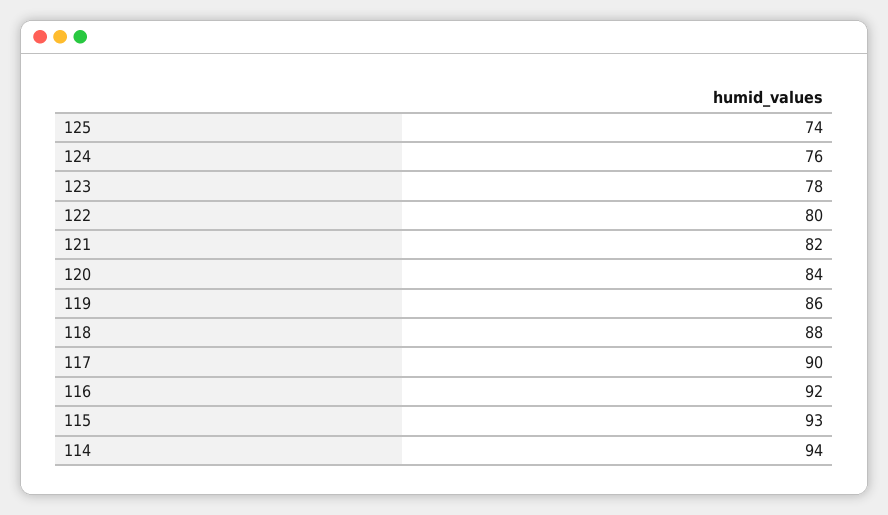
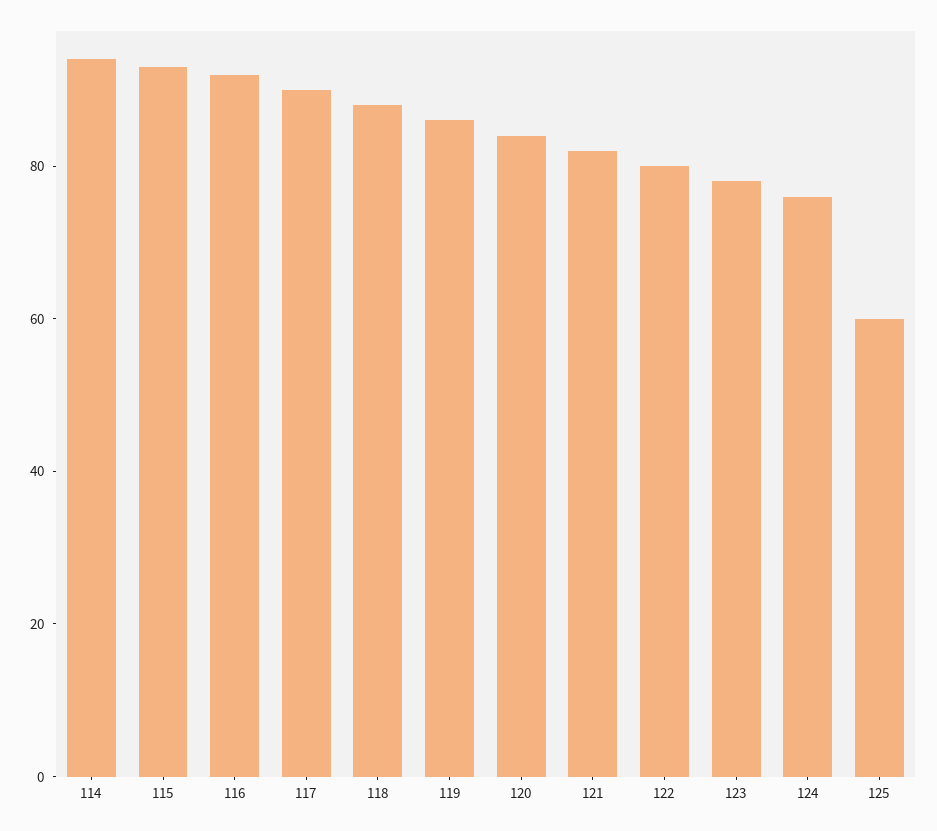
  {
-   "125": 74,
+   "125": 60,
    "124": 76,
    "123": 78,
    "122": 80,
    "121": 82,
    "120": 84,
    "119": 86,
    "118": 88,
    "117": 90,
    "116": 92,
    "115": 93,
    "114": 94
  }

